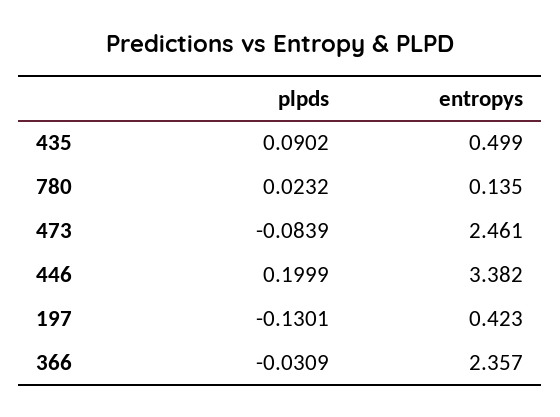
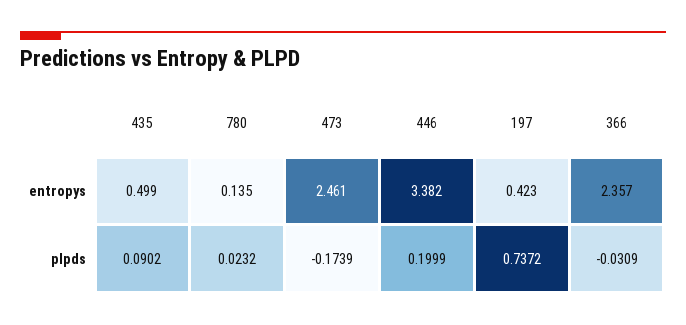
  {
    "plpds": {
      "435": 0.0902,
      "780": 0.0232,
-     "473": -0.0839,
+     "473": -0.1739,
      "446": 0.1999,
-     "197": -0.1301,
+     "197": 0.7372,
      "366": -0.0309
    },
    "entropys": {
      "435": 0.499,
      "780": 0.135,
      "473": 2.461,
      "446": 3.382,
      "197": 0.423,
      "366": 2.357
    }
  }

